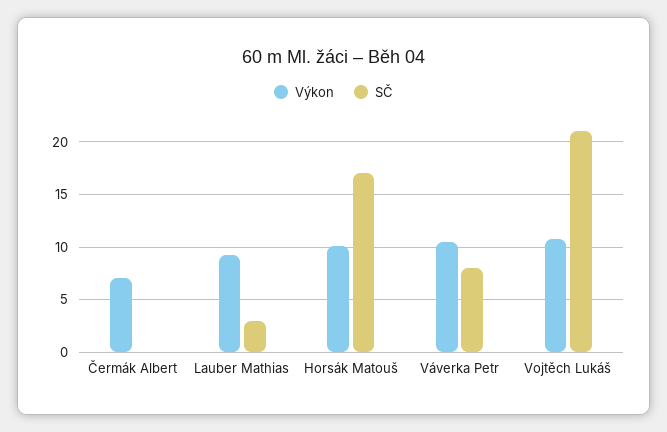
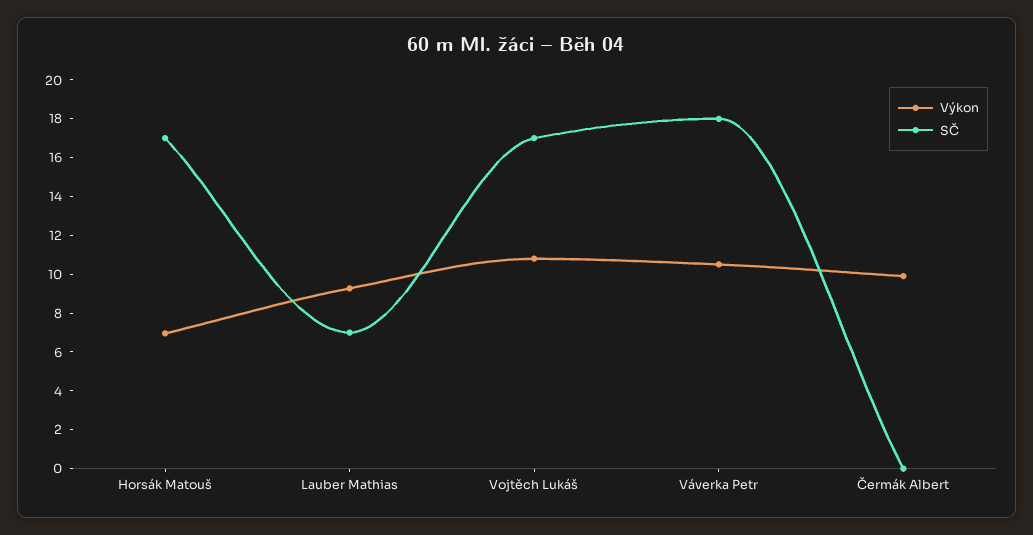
  {
    "Výkon": {
-     "Čermák Albert": 7,
+     "Čermák Albert": 10,
      "Lauber Mathias": 9.5,
-     "Horsák Matouš": 10,
+     "Horsák Matouš": 7,
      "Váverka Petr": 10.5,
      "Vojtěch Lukáš": 11
    },
    "SČ": {
      "Čermák Albert": 0,
-     "Lauber Mathias": 3,
+     "Lauber Mathias": 7,
      "Horsák Matouš": 17,
-     "Váverka Petr": 8,
+     "Váverka Petr": 18,
-     "Vojtěch Lukáš": 21
+     "Vojtěch Lukáš": 17
    }
  }

